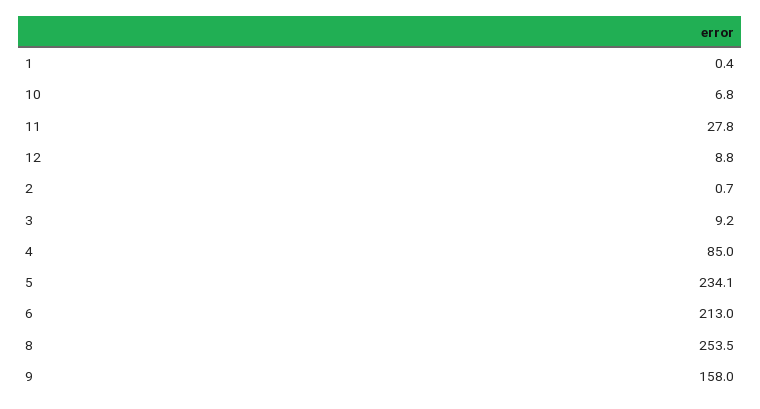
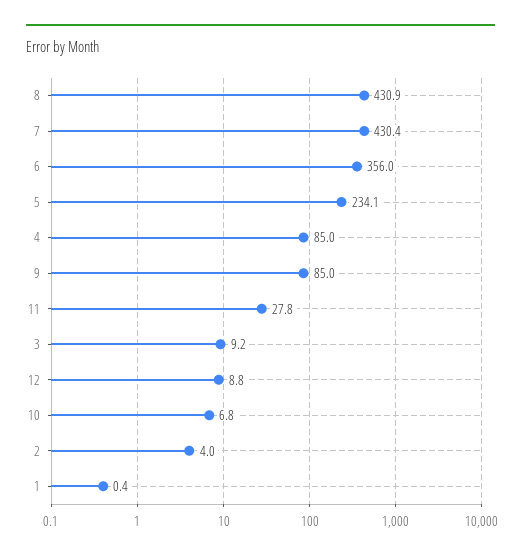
  {
    "1": 0.4,
    "10": 6.8,
    "11": 27.8,
    "12": 8.8,
-   "2": 0.7,
+   "2": 4,
    "3": 9.2,
    "4": 85,
    "5": 234.1,
-   "6": 213,
+   "6": 356,
-   "8": 253.5,
+   "8": 430.9,
-   "9": 158
+   "9": 85,
+   "7": 430.4
  }

